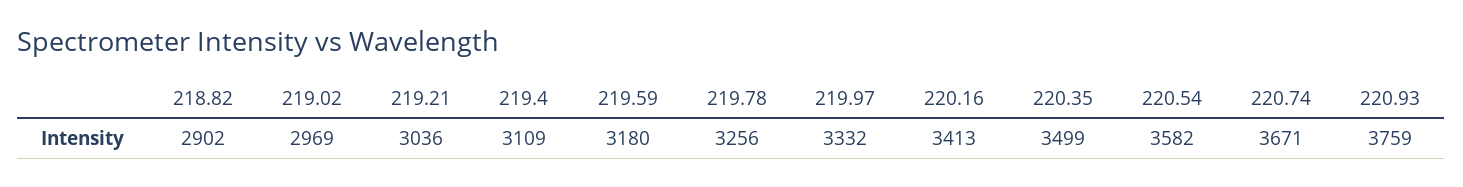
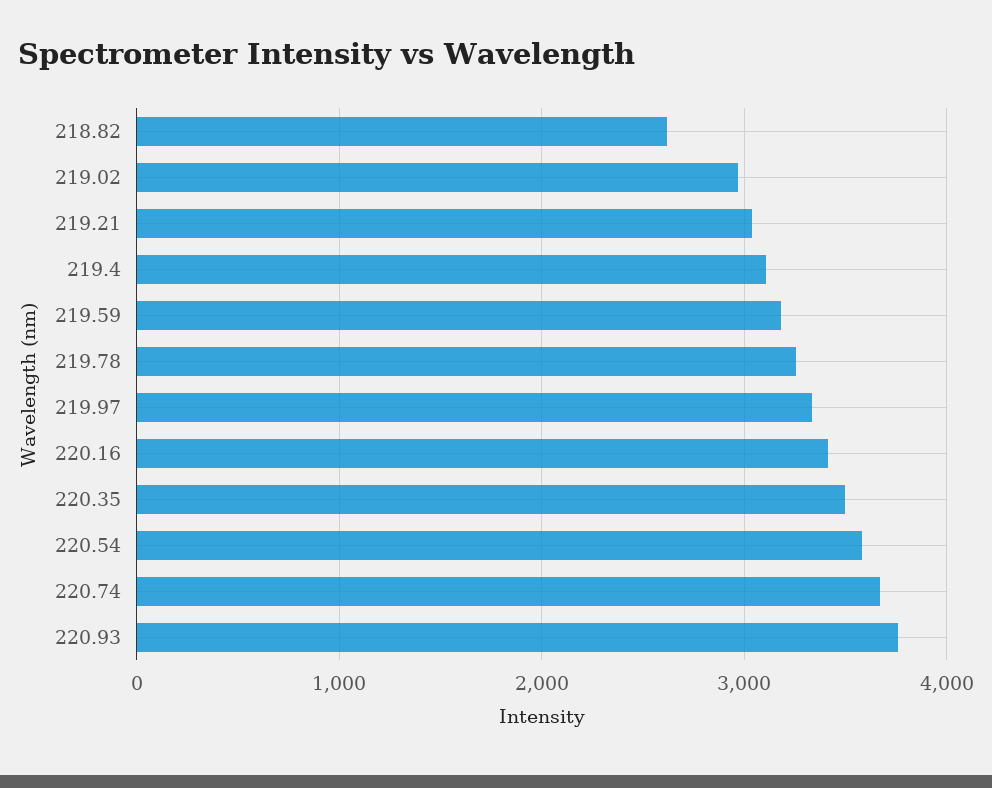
  {
-   "218.82": 2902,
+   "218.82": 2600,
    "219.02": 2969,
    "219.21": 3036,
    "219.4": 3109,
    "219.59": 3180,
    "219.78": 3256,
    "219.97": 3332,
    "220.16": 3413,
    "220.35": 3499,
    "220.54": 3582,
    "220.74": 3671,
    "220.93": 3759
  }

